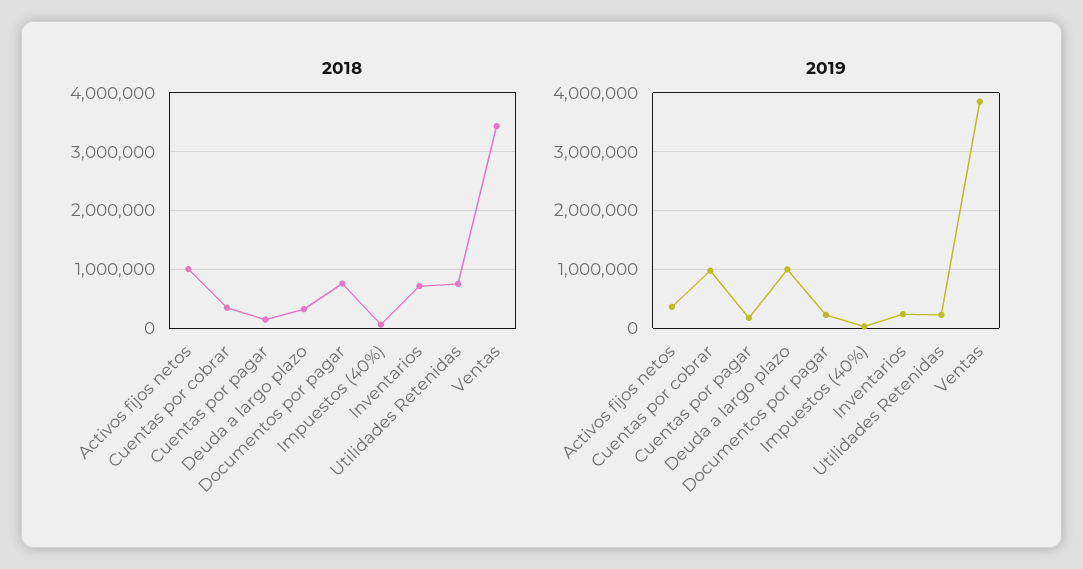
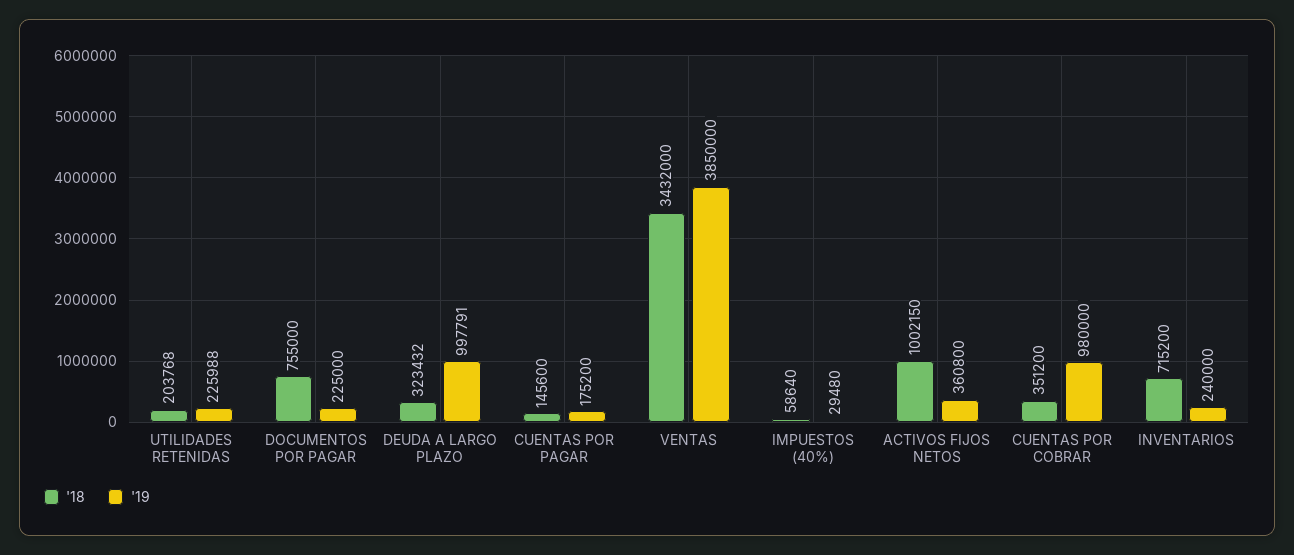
  {
    "2018": {
      "Activos fijos netos": 1002150,
      "Cuentas por cobrar": 351200,
      "Cuentas por pagar": 145600,
      "Deuda a largo plazo": 323432,
      "Documentos por pagar": 755000,
      "Impuestos (40%)": 58640,
      "Inventarios": 715200,
-     "Utilidades Retenidas": 800000,
+     "Utilidades Retenidas": 203768,
      "Ventas": 3432000
    },
    "2019": {
      "Activos fijos netos": 360800,
      "Cuentas por cobrar": 980000,
      "Cuentas por pagar": 175200,
      "Deuda a largo plazo": 997791,
      "Documentos por pagar": 225000,
      "Impuestos (40%)": 29480,
      "Inventarios": 240000,
      "Utilidades Retenidas": 225988,
      "Ventas": 3850000
    }
  }

